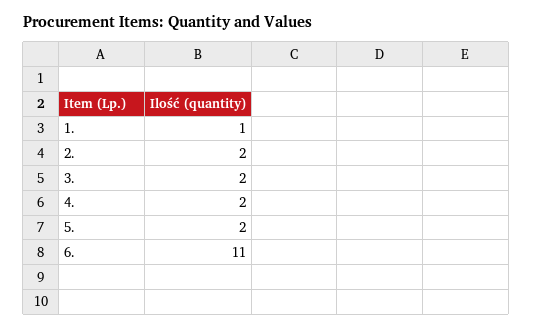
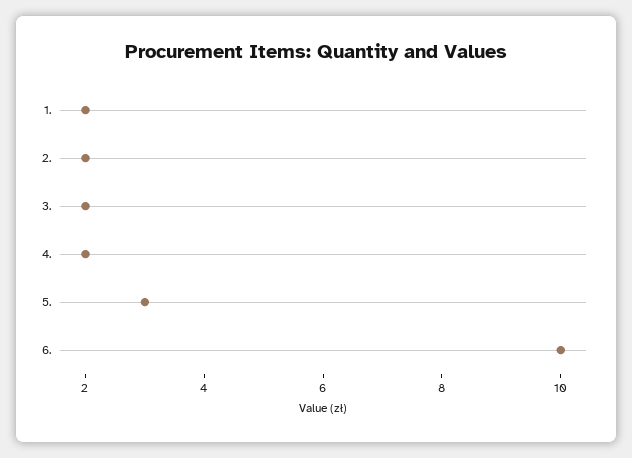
  {
-   "1.": 1,
+   "1.": 2,
    "2.": 2,
    "3.": 2,
    "4.": 2,
-   "5.": 2,
+   "5.": 3,
-   "6.": 11
+   "6.": 10
  }

